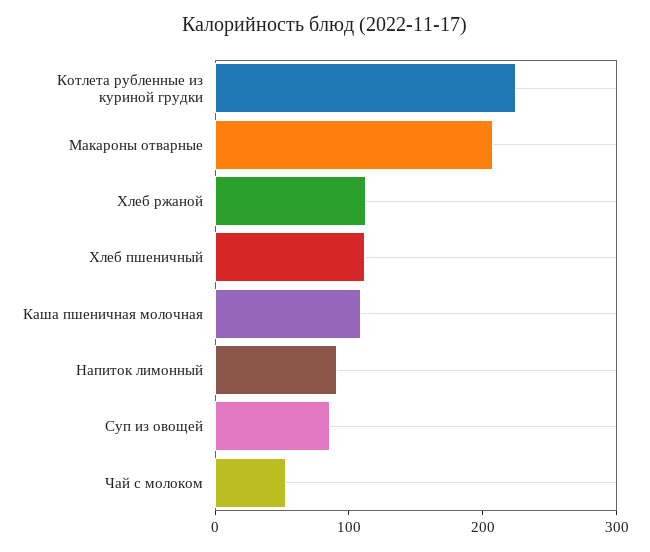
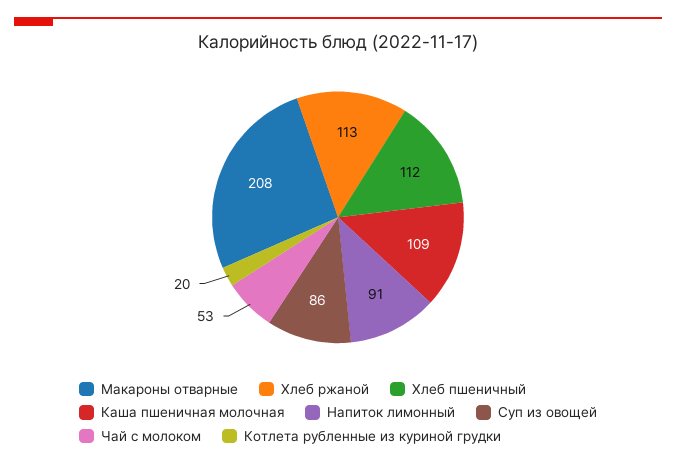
  {
-   "Котлета рубленные из куриной грудки": 220,
+   "Котлета рубленные из куриной грудки": 20,
    "Макароны отварные": 208,
    "Хлеб ржаной": 113,
    "Хлеб пшеничный": 112,
    "Каша пшеничная молочная": 109,
    "Напиток лимонный": 91,
    "Суп из овощей": 86,
    "Чай с молоком": 53
  }

